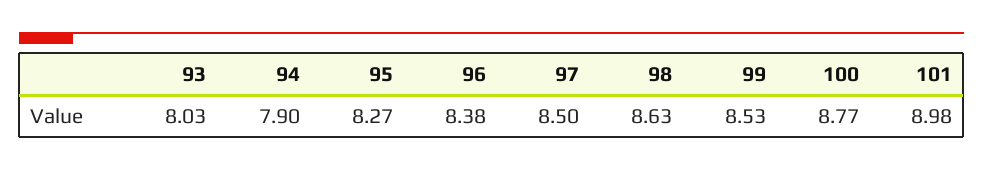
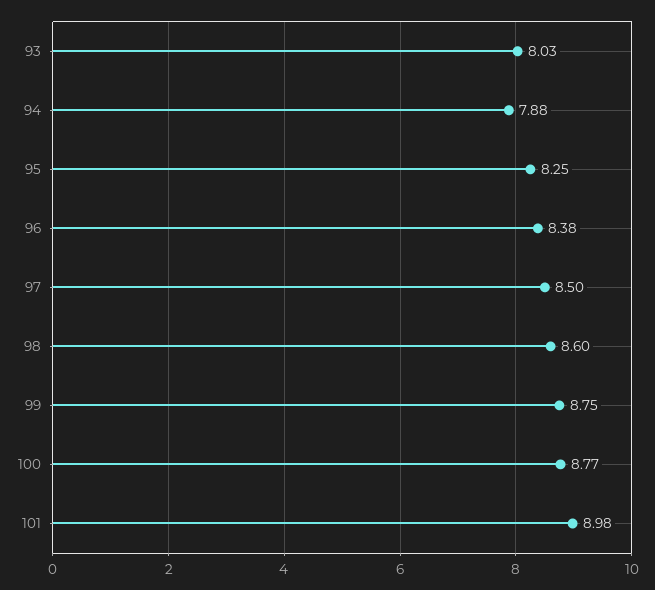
  {
    "93": 8.03,
-   "94": 7.9,
+   "94": 7.88,
-   "95": 8.27,
+   "95": 8.25,
    "96": 8.38,
    "97": 8.5,
-   "98": 8.63,
+   "98": 8.6,
-   "99": 8.53,
+   "99": 8.75,
    "100": 8.77,
    "101": 8.98
  }

